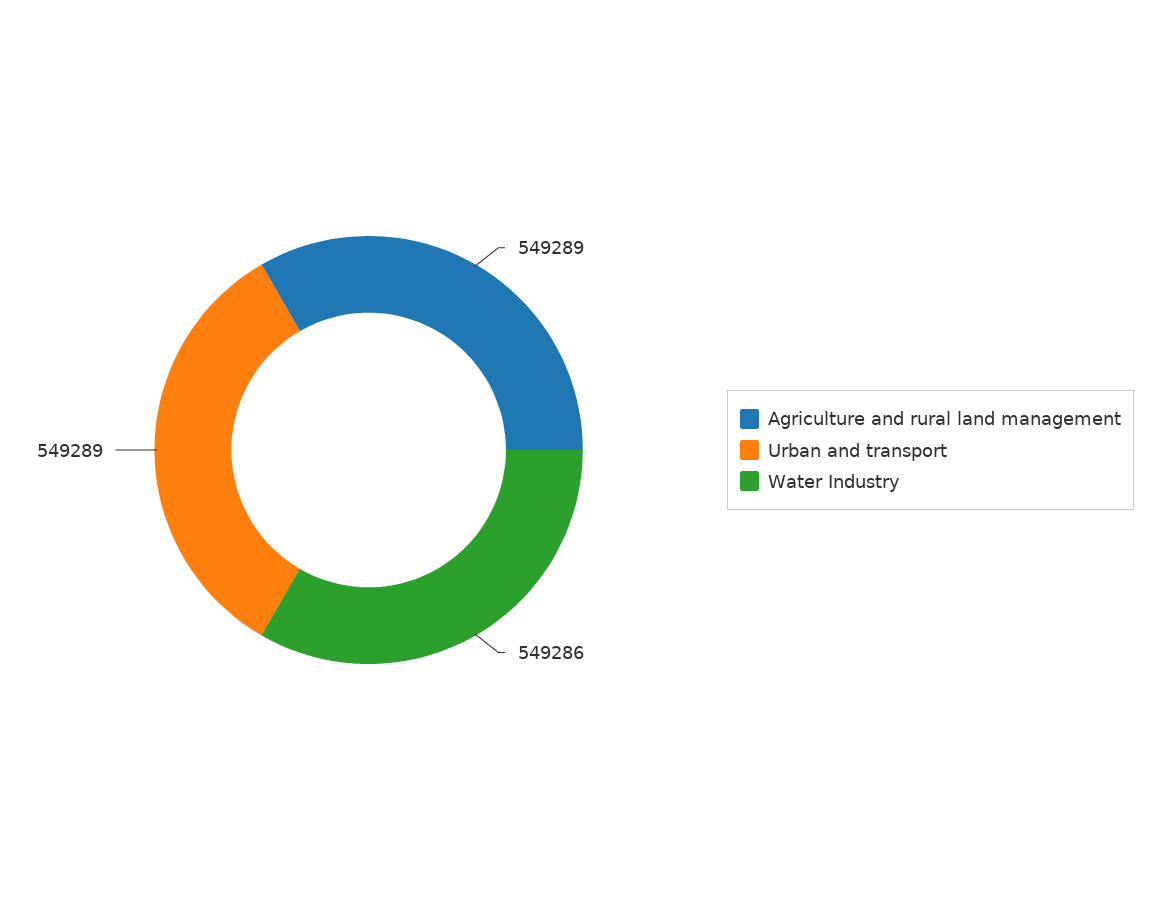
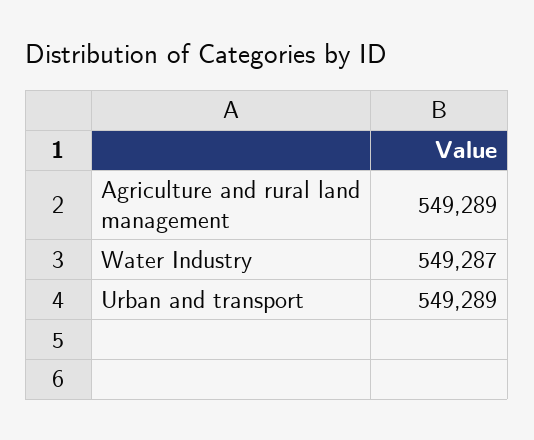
  {
    "Agriculture and rural land management": 549289,
    "Urban and transport": 549289,
-   "Water Industry": 549286
+   "Water Industry": 549287
  }

